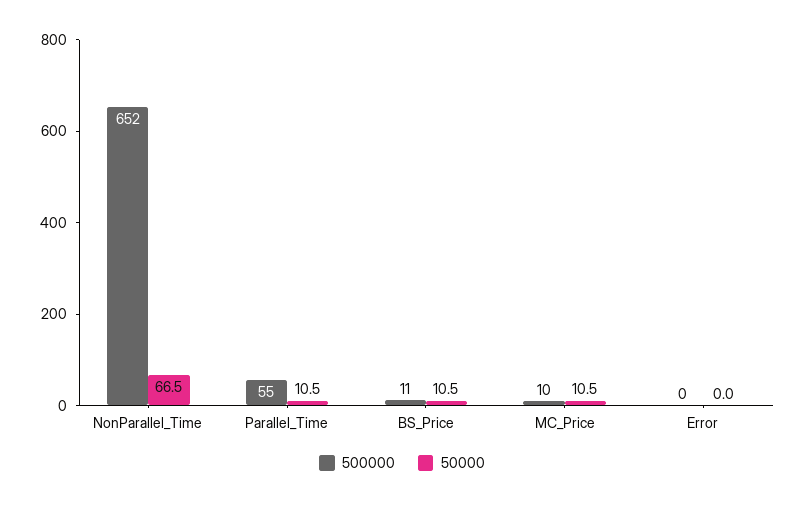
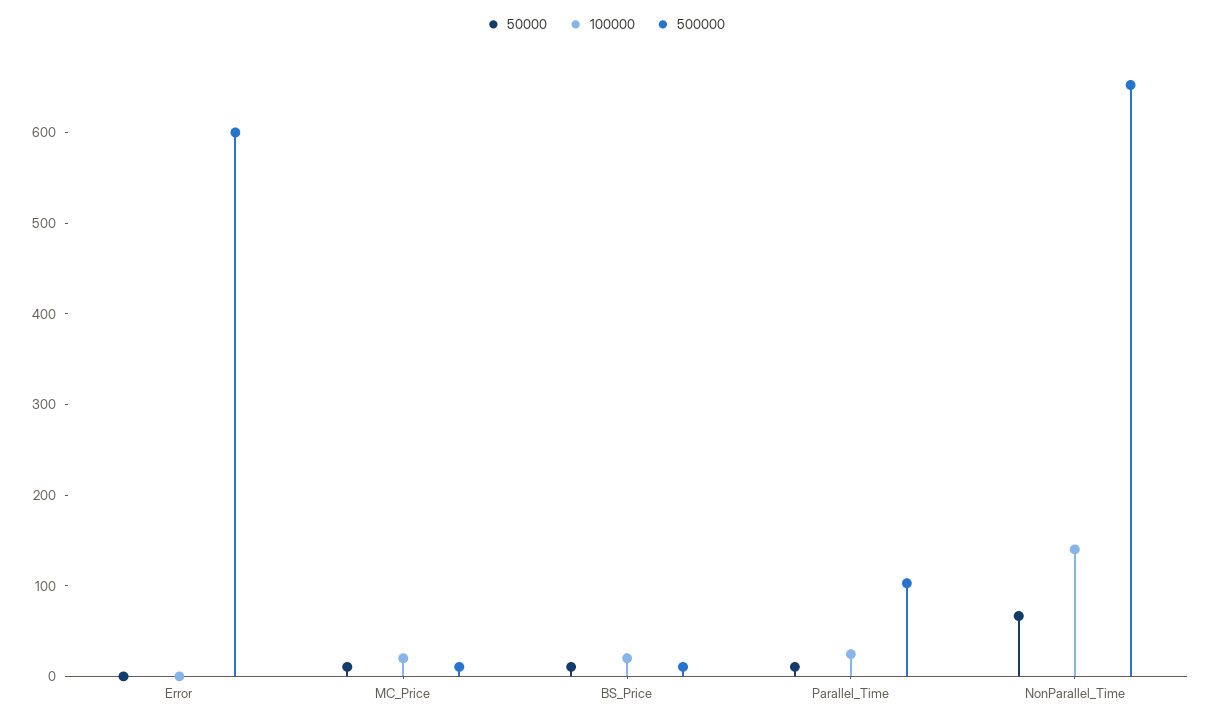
  {
    "500000": {
      "NonParallel_Time": 652,
-     "Parallel_Time": 55,
+     "Parallel_Time": 100,
      "BS_Price": 11,
      "MC_Price": 10,
-     "Error": 0
+     "Error": 600
    },
    "50000": {
      "NonParallel_Time": 66.5,
      "Parallel_Time": 10.5,
      "BS_Price": 10.5,
      "MC_Price": 10.5,
      "Error": 0
-   }
+   },
+   "100000": {
+     "Error": 0,
+     "MC_Price": 20,
+     "BS_Price": 20,
+     "Parallel_Time": 20,
+     "NonParallel_Time": 140
+   }
  }

